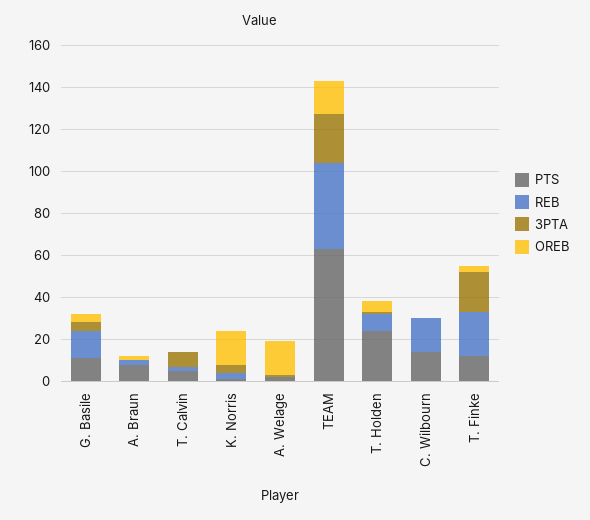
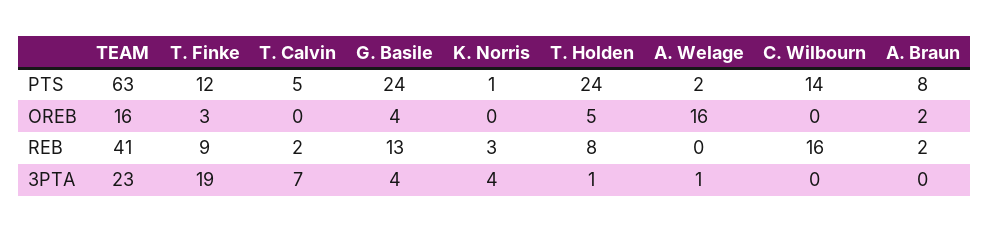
  {
    "PTS": {
-     "G. Basile": 10,
+     "G. Basile": 24,
      "A. Braun": 8,
      "T. Calvin": 5,
      "K. Norris": 1,
      "A. Welage": 2,
      "TEAM": 63,
      "T. Holden": 24,
      "C. Wilbourn": 14,
      "T. Finke": 12
    },
    "REB": {
      "G. Basile": 13,
      "A. Braun": 2,
      "T. Calvin": 2,
      "K. Norris": 3,
      "A. Welage": 0,
      "TEAM": 41,
      "T. Holden": 8,
      "C. Wilbourn": 16,
-     "T. Finke": 20
+     "T. Finke": 9
    },
    "3PTA": {
      "G. Basile": 4,
      "A. Braun": 0,
      "T. Calvin": 7,
      "K. Norris": 4,
      "A. Welage": 1,
      "TEAM": 23,
      "T. Holden": 1,
      "C. Wilbourn": 0,
      "T. Finke": 19
    },
    "OREB": {
      "G. Basile": 4,
      "A. Braun": 2,
      "T. Calvin": 0,
-     "K. Norris": 15,
+     "K. Norris": 0,
      "A. Welage": 16,
      "TEAM": 16,
      "T. Holden": 5,
      "C. Wilbourn": 0,
      "T. Finke": 3
    }
  }

